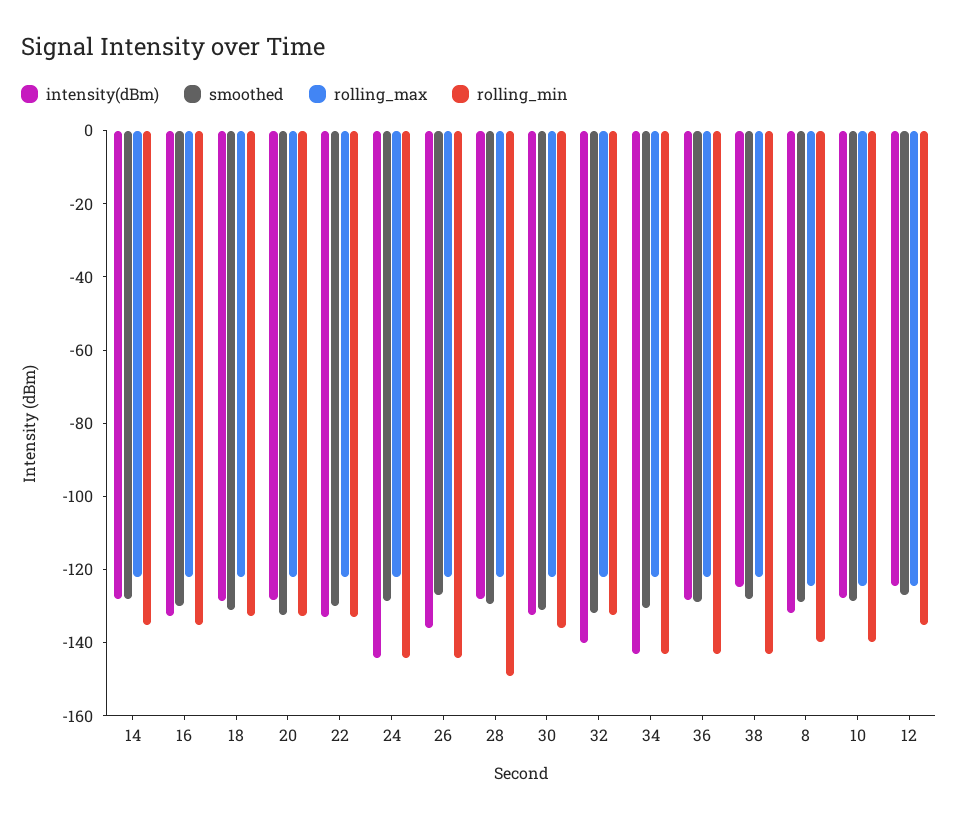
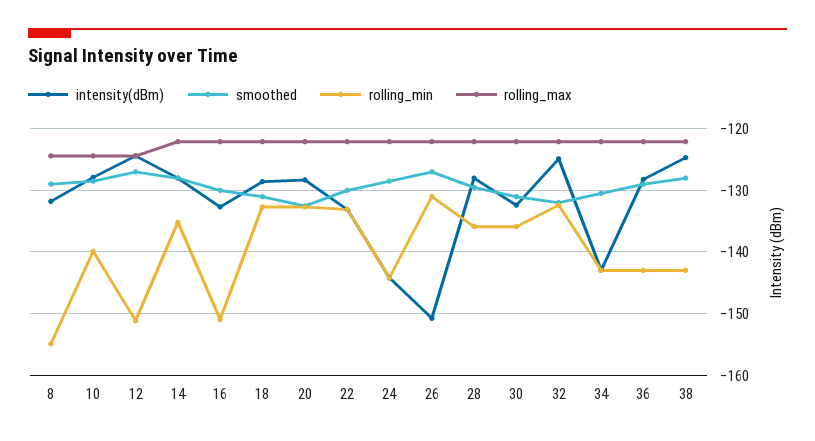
  {
    "intensity(dBm)": {
      "14": -128,
      "16": -133,
      "18": -129,
      "20": -128,
      "22": -133,
      "24": -144,
-     "26": -135,
+     "26": -151,
      "28": -128,
      "30": -132,
-     "32": -140,
+     "32": -125,
      "34": -143,
      "36": -128,
      "38": -125,
      "8": -132,
      "10": -128,
      "12": -124
    },
    "smoothed": {
      "14": -128,
      "16": -130,
      "18": -131,
      "20": -133,
      "22": -130,
      "24": -129,
      "26": -127,
      "28": -130,
      "30": -131,
      "32": -132,
      "34": -131,
      "36": -129,
      "38": -128,
      "8": -129,
      "10": -129,
      "12": -127
    },
    "rolling_max": {
      "14": -122,
      "16": -122,
      "18": -122,
      "20": -122,
      "22": -122,
      "24": -122,
      "26": -122,
      "28": -122,
      "30": -122,
      "32": -122,
      "34": -122,
      "36": -122,
      "38": -122,
      "8": -124,
      "10": -124,
      "12": -124
    },
    "rolling_min": {
      "14": -135,
-     "16": -135,
+     "16": -151,
      "18": -133,
      "20": -133,
      "22": -133,
      "24": -144,
-     "26": -145,
+     "26": -131,
-     "28": -150,
+     "28": -136,
      "30": -136,
      "32": -132,
      "34": -143,
      "36": -143,
      "38": -143,
-     "8": -140,
+     "8": -155,
      "10": -140,
-     "12": -135
+     "12": -151
    }
  }

